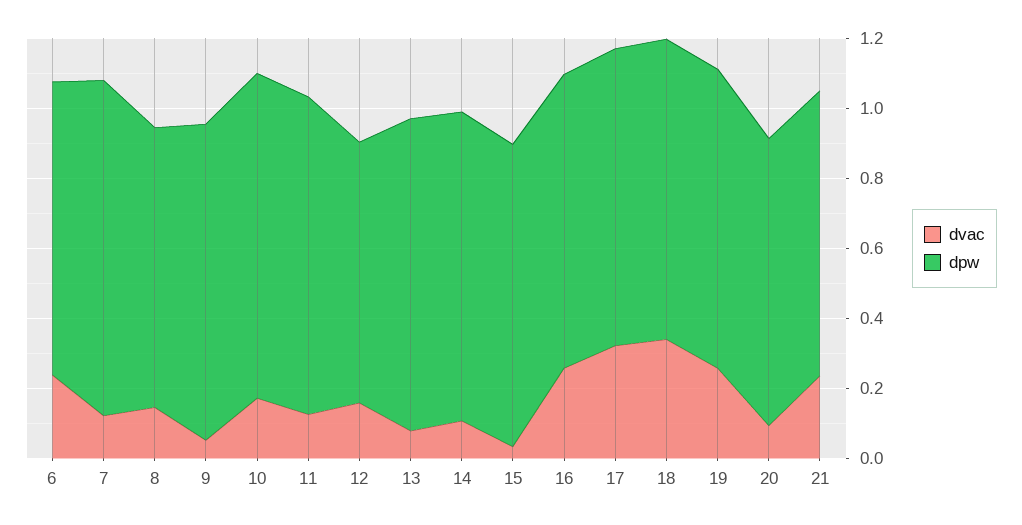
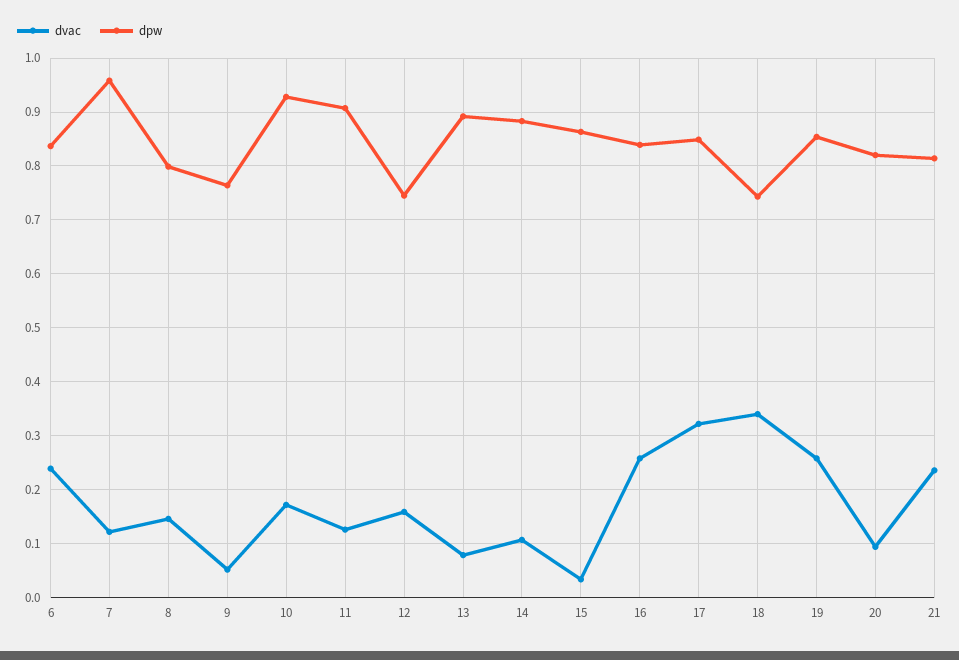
  {
    "dvac": {
      "6": 0.24,
      "7": 0.12,
      "8": 0.14,
      "9": 0.06,
      "10": 0.18,
      "11": 0.12,
      "12": 0.16,
      "13": 0.08,
      "14": 0.1,
      "15": 0.04,
      "16": 0.26,
      "17": 0.32,
      "18": 0.34,
      "19": 0.26,
      "20": 0.1,
      "21": 0.24
    },
    "dpw": {
      "6": 0.84,
      "7": 0.96,
      "8": 0.8,
-     "9": 0.9,
+     "9": 0.76,
      "10": 0.92,
      "11": 0.9,
      "12": 0.74,
      "13": 0.9,
      "14": 0.88,
      "15": 0.86,
      "16": 0.84,
      "17": 0.84,
-     "18": 0.85,
+     "18": 0.74,
      "19": 0.86,
      "20": 0.82,
      "21": 0.82
    }
  }

